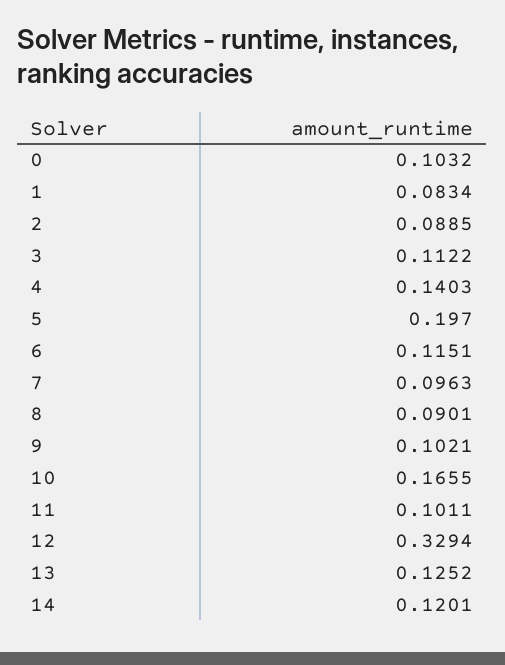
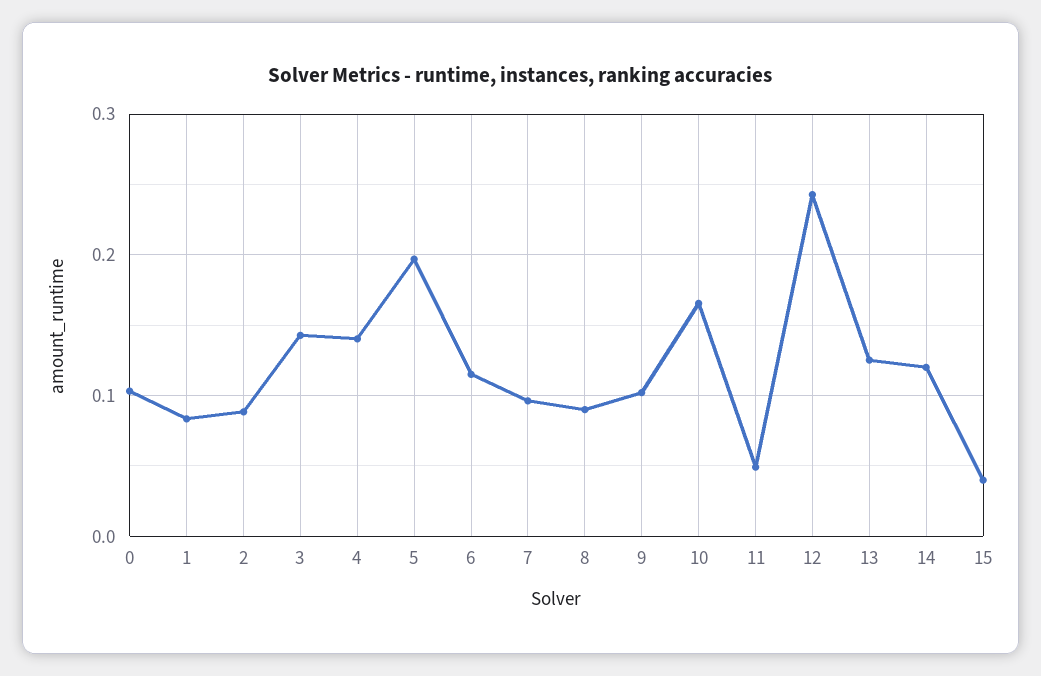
  {
    "0": 0.1032,
    "1": 0.0834,
    "2": 0.0885,
-   "3": 0.1122,
+   "3": 0.14,
    "4": 0.1403,
    "5": 0.197,
    "6": 0.1151,
    "7": 0.0963,
    "8": 0.0901,
    "9": 0.1021,
    "10": 0.1655,
-   "11": 0.1011,
+   "11": 0.05,
-   "12": 0.3294,
+   "12": 0.24,
    "13": 0.1252,
-   "14": 0.1201
+   "14": 0.1201,
+   "15": 0.04
  }

